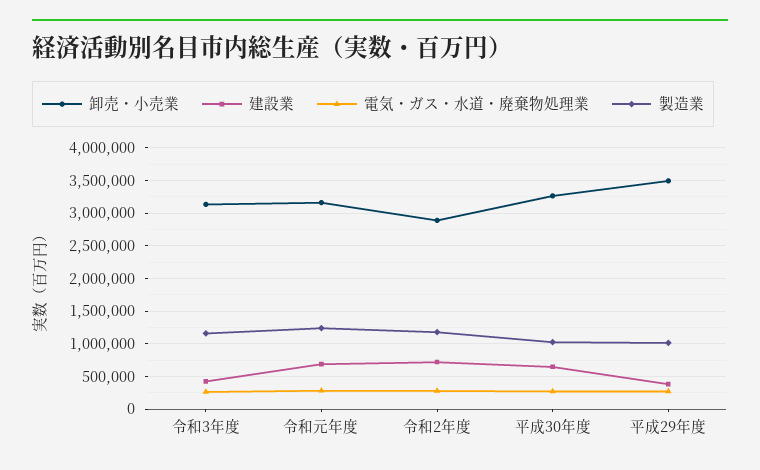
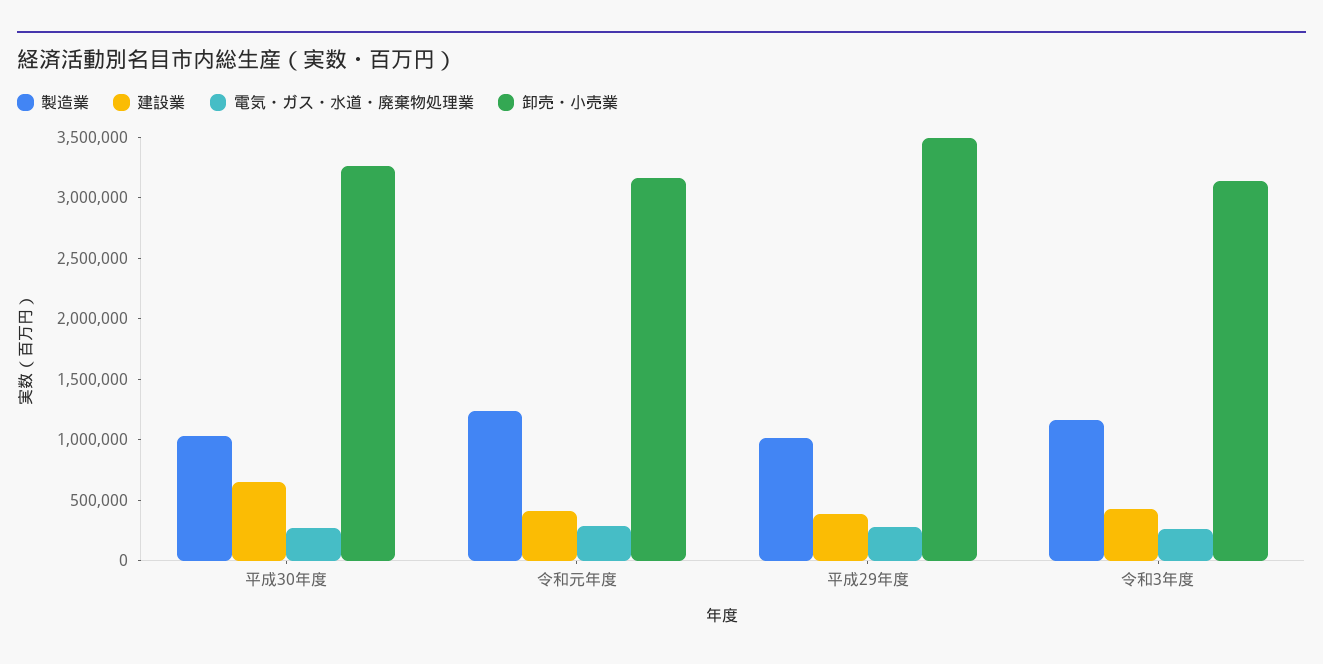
  {
    "卸売・小売業": {
      "令和3年度": 3100000,
      "令和元年度": 3200000,
-     "令和2年度": 2900000,
      "平成30年度": 3300000,
      "平成29年度": 3500000
    },
    "建設業": {
      "令和3年度": 400000,
-     "令和元年度": 700000,
+     "令和元年度": 400000,
-     "令和2年度": 700000,
      "平成30年度": 600000,
      "平成29年度": 400000
    },
    "電気・ガス・水道・廃棄物処理業": {
      "令和3年度": 300000,
      "令和元年度": 300000,
-     "令和2年度": 300000,
      "平成30年度": 300000,
      "平成29年度": 300000
    },
    "製造業": {
      "令和3年度": 1200000,
      "令和元年度": 1200000,
-     "令和2年度": 1200000,
      "平成30年度": 1000000,
      "平成29年度": 1000000
    }
  }

